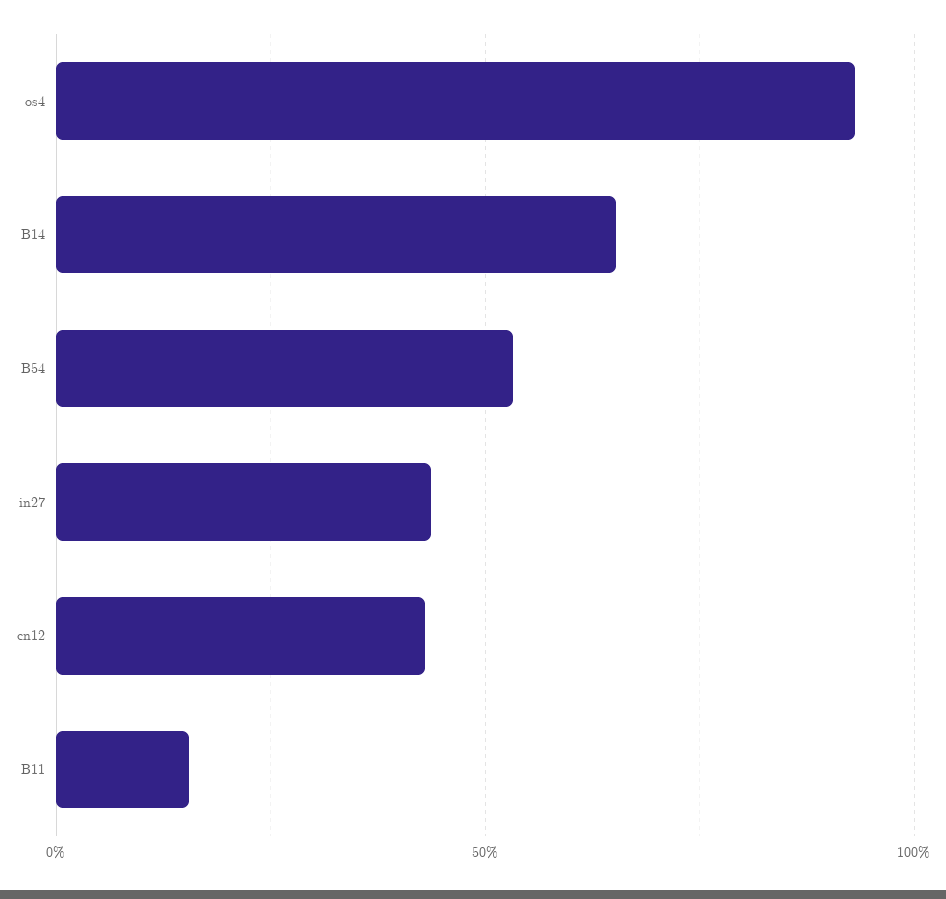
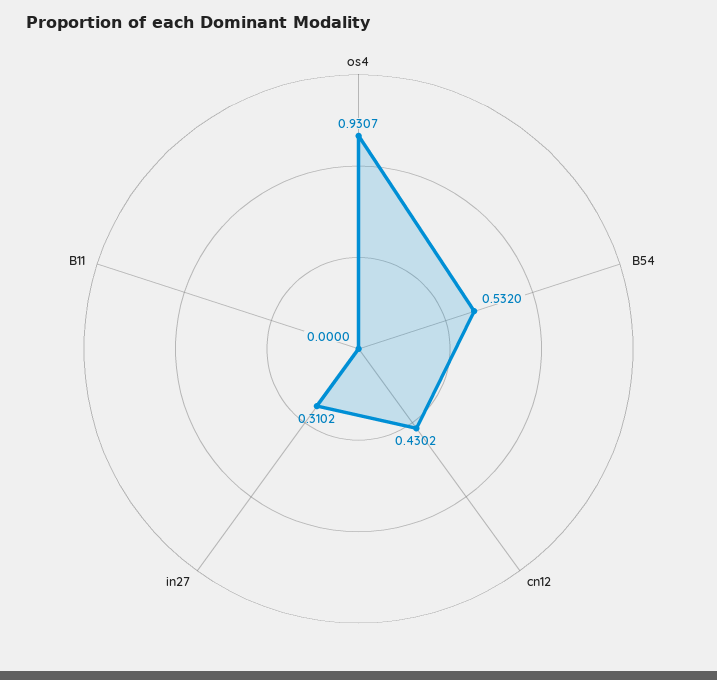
  {
    "os4": 0.9307,
-   "B14": 0.65,
    "B54": 0.532,
-   "in27": 0.45,
+   "in27": 0.3102,
    "cn12": 0.4302,
-   "B11": 0.15
+   "B11": 0
  }

